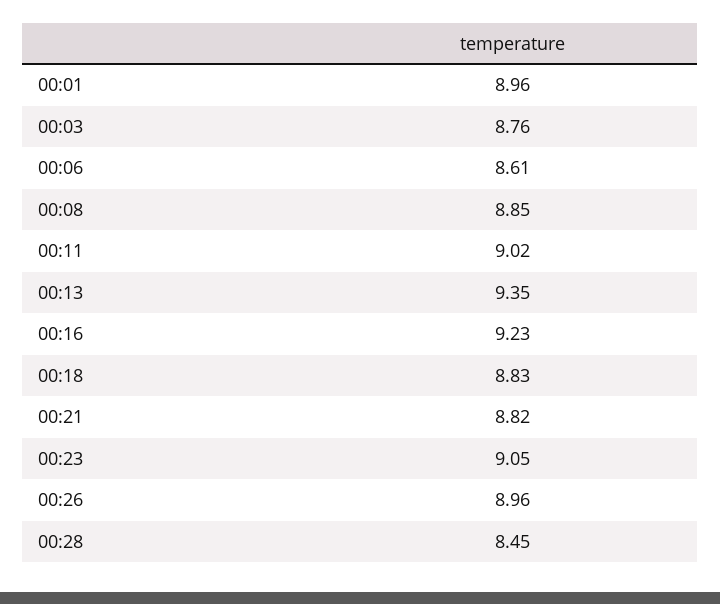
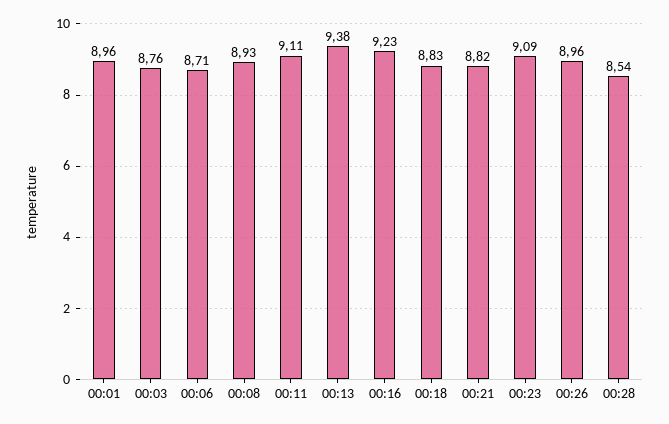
  {
    "00:01": 8.96,
    "00:03": 8.76,
-   "00:06": 8.61,
+   "00:06": 8.71,
-   "00:08": 8.85,
+   "00:08": 8.93,
-   "00:11": 9.02,
+   "00:11": 9.11,
-   "00:13": 9.35,
+   "00:13": 9.38,
    "00:16": 9.23,
    "00:18": 8.83,
    "00:21": 8.82,
-   "00:23": 9.05,
+   "00:23": 9.09,
    "00:26": 8.96,
-   "00:28": 8.45
+   "00:28": 8.54
  }

